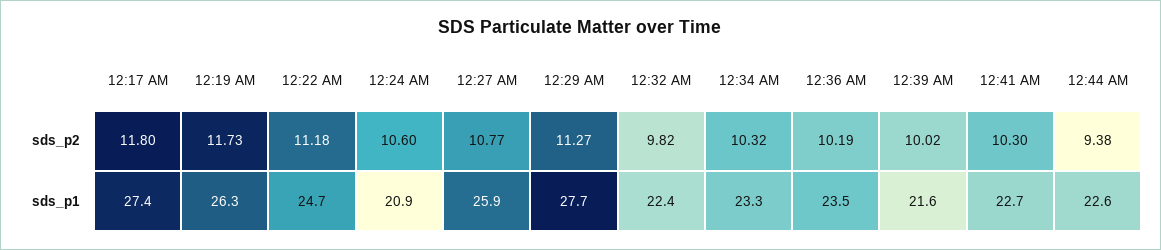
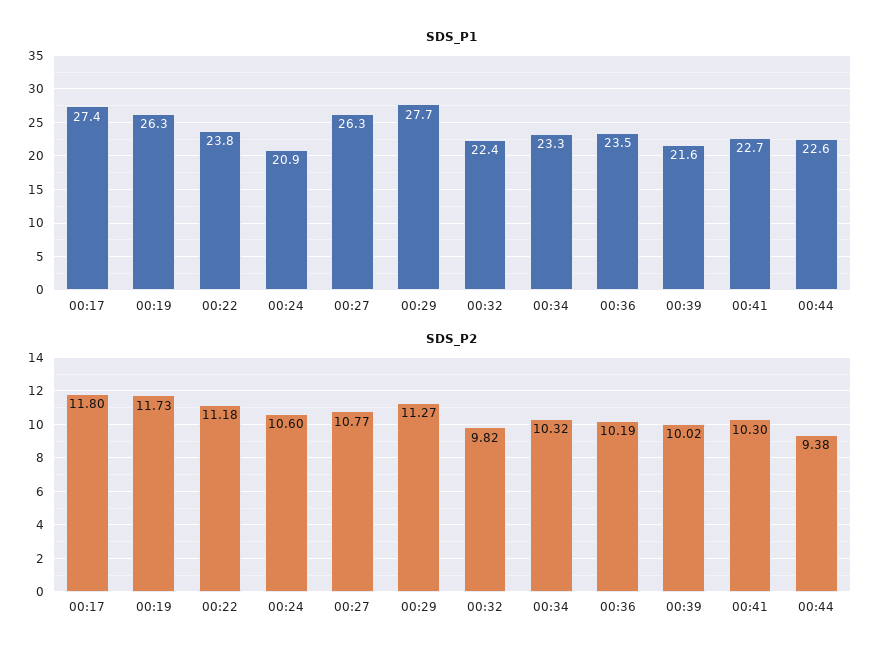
  {
    "sds_p2": {
      "12:17 AM": 11.8,
      "12:19 AM": 11.73,
      "12:22 AM": 11.18,
      "12:24 AM": 10.6,
      "12:27 AM": 10.77,
      "12:29 AM": 11.27,
      "12:32 AM": 9.82,
      "12:34 AM": 10.32,
      "12:36 AM": 10.19,
      "12:39 AM": 10.02,
      "12:41 AM": 10.3,
      "12:44 AM": 9.38
    },
    "sds_p1": {
      "12:17 AM": 27.4,
      "12:19 AM": 26.3,
-     "12:22 AM": 24.7,
+     "12:22 AM": 23.8,
      "12:24 AM": 20.9,
-     "12:27 AM": 25.9,
+     "12:27 AM": 26.3,
      "12:29 AM": 27.7,
      "12:32 AM": 22.4,
      "12:34 AM": 23.3,
      "12:36 AM": 23.5,
      "12:39 AM": 21.6,
      "12:41 AM": 22.7,
      "12:44 AM": 22.6
    }
  }

